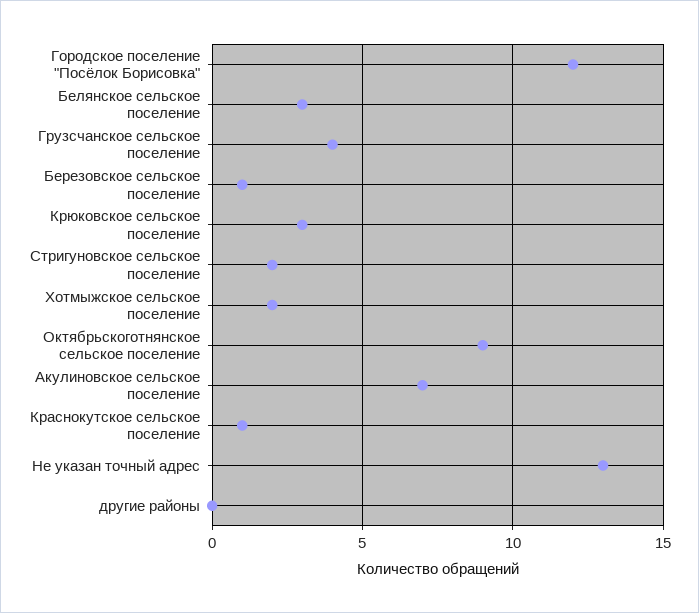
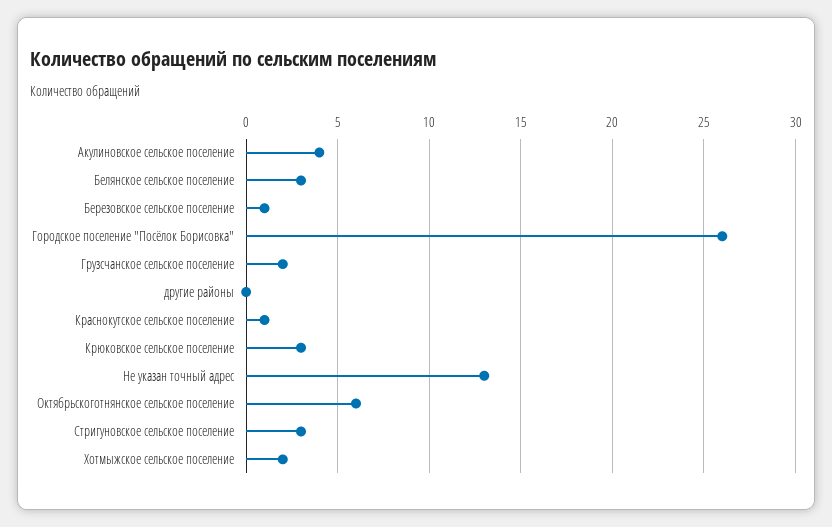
  {
-   "Городское поселение \"Посёлок Борисовка\"": 12,
+   "Городское поселение \"Посёлок Борисовка\"": 26,
    "Белянское сельское поселение": 3,
-   "Грузсчанское сельское поселение": 4,
+   "Грузсчанское сельское поселение": 2,
    "Березовское сельское поселение": 1,
    "Крюковское сельское поселение": 3,
-   "Стригуновское сельское поселение": 2,
+   "Стригуновское сельское поселение": 3,
    "Хотмыжское сельское поселение": 2,
-   "Октябрьскоготнянское сельское поселение": 9,
+   "Октябрьскоготнянское сельское поселение": 6,
-   "Акулиновское сельское поселение": 7,
+   "Акулиновское сельское поселение": 4,
    "Краснокутское сельское поселение": 1,
    "Не указан точный адрес": 13,
    "другие районы": 0
  }

